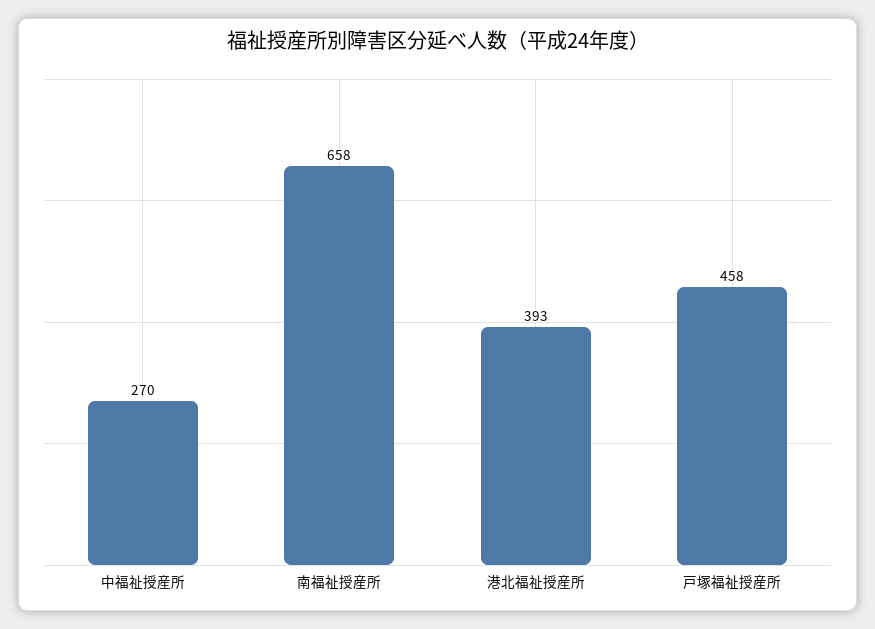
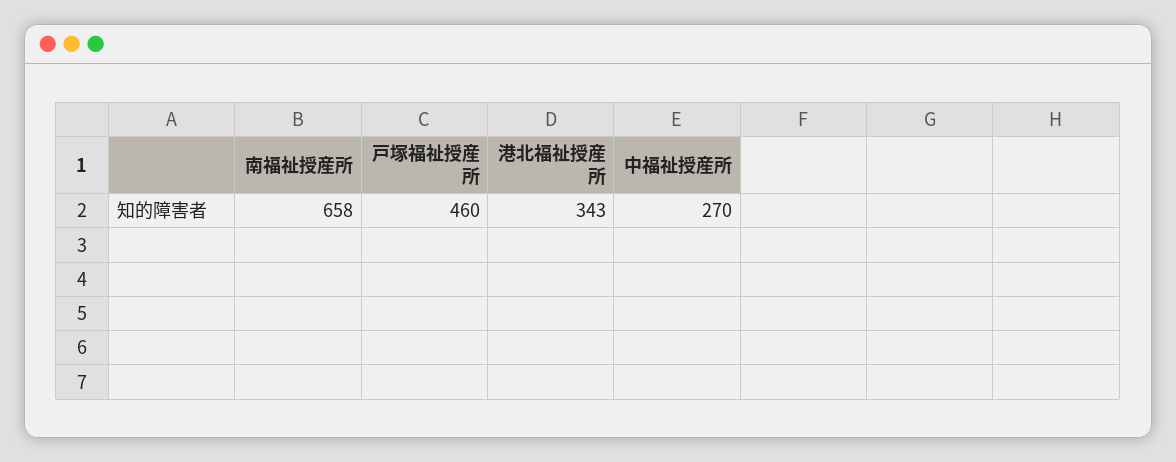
  {
    "中福祉授産所": 270,
    "南福祉授産所": 658,
-   "港北福祉授産所": 393,
+   "港北福祉授産所": 343,
-   "戸塚福祉授産所": 458
+   "戸塚福祉授産所": 460
  }

